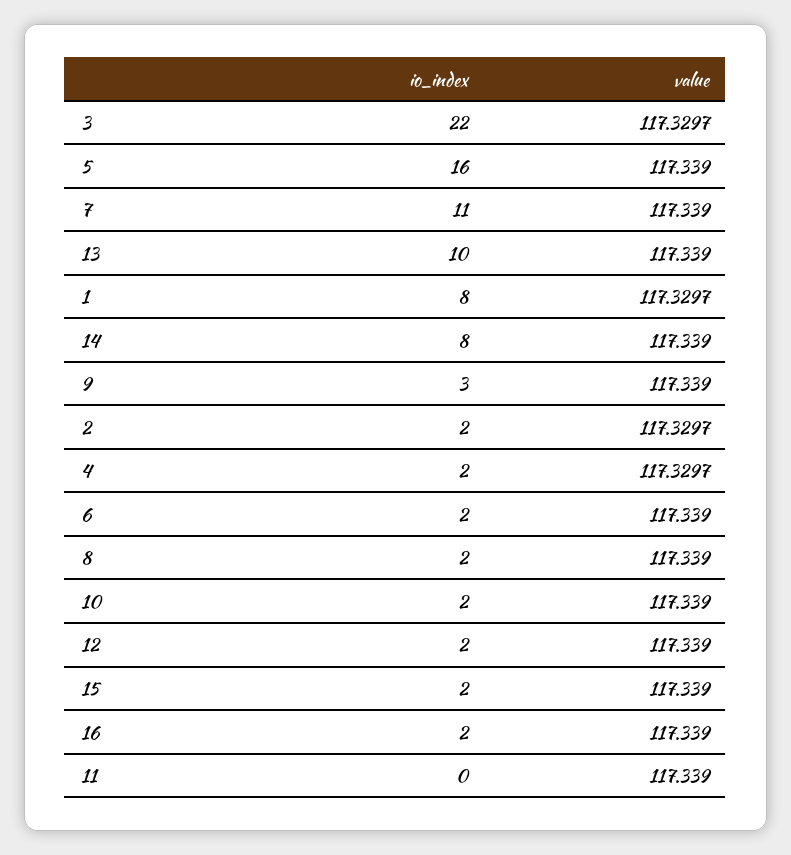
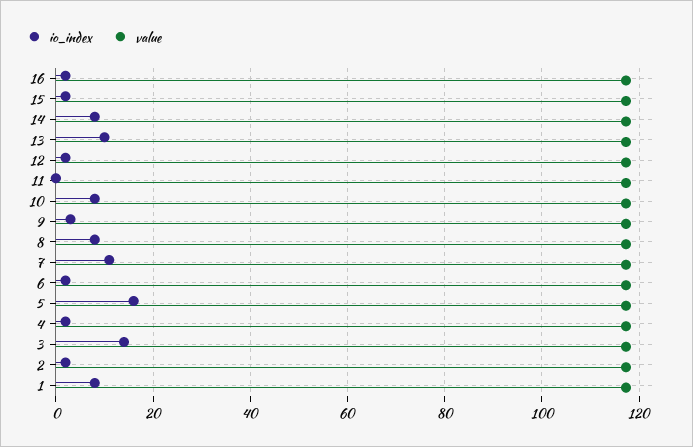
  {
    "io_index": {
-     "3": 22,
+     "3": 14,
      "5": 16,
      "7": 11,
      "13": 10,
      "1": 8,
      "14": 8,
      "9": 3,
      "2": 2,
      "4": 2,
      "6": 2,
-     "8": 2,
+     "8": 8,
-     "10": 2,
+     "10": 8,
      "12": 2,
      "15": 2,
      "16": 2,
      "11": 0
    },
    "value": {
      "3": 117.3297,
      "5": 117.339,
      "7": 117.339,
      "13": 117.339,
      "1": 117.3297,
      "14": 117.339,
      "9": 117.339,
      "2": 117.3297,
      "4": 117.3297,
      "6": 117.339,
      "8": 117.339,
      "10": 117.339,
      "12": 117.339,
      "15": 117.339,
      "16": 117.339,
      "11": 117.339
    }
  }

